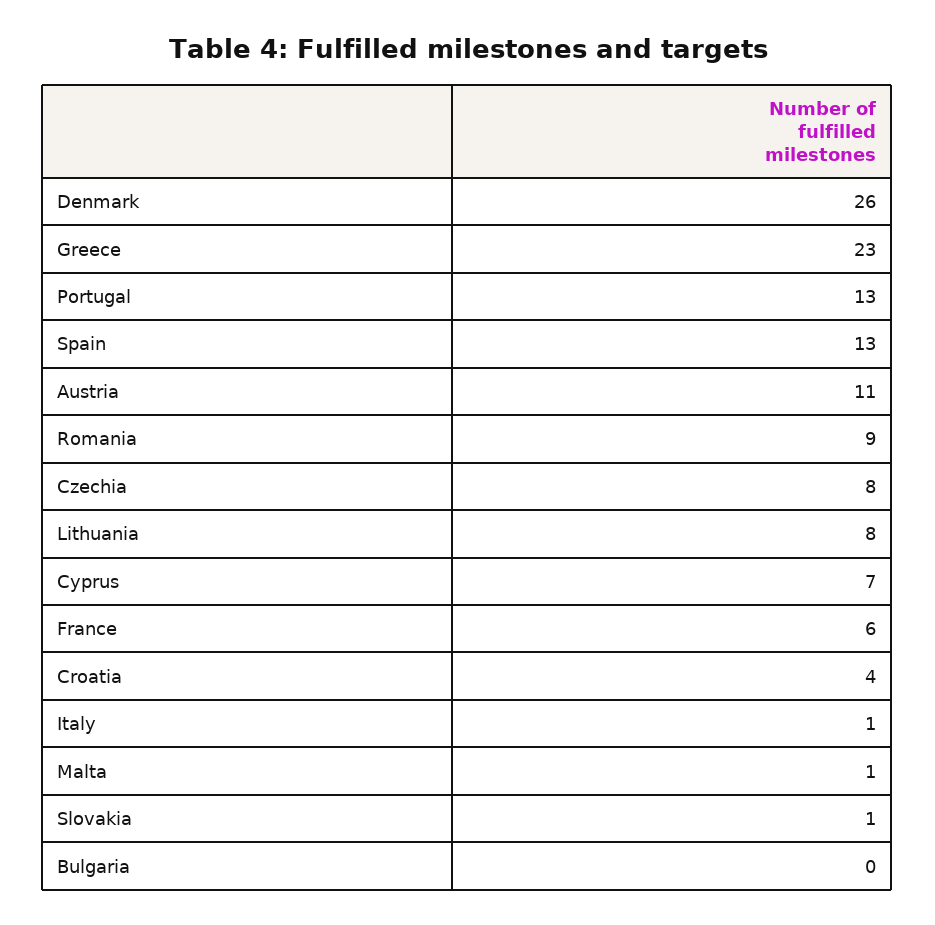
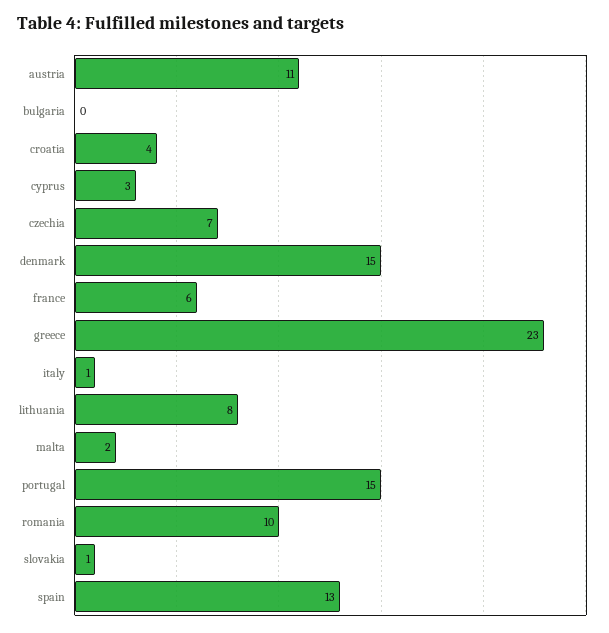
  {
-   "Denmark": 26,
+   "Denmark": 15,
    "Greece": 23,
-   "Portugal": 13,
+   "Portugal": 15,
    "Spain": 13,
    "Austria": 11,
-   "Romania": 9,
+   "Romania": 10,
-   "Czechia": 8,
+   "Czechia": 7,
    "Lithuania": 8,
-   "Cyprus": 7,
+   "Cyprus": 3,
    "France": 6,
    "Croatia": 4,
    "Italy": 1,
-   "Malta": 1,
+   "Malta": 2,
    "Slovakia": 1,
    "Bulgaria": 0
  }

